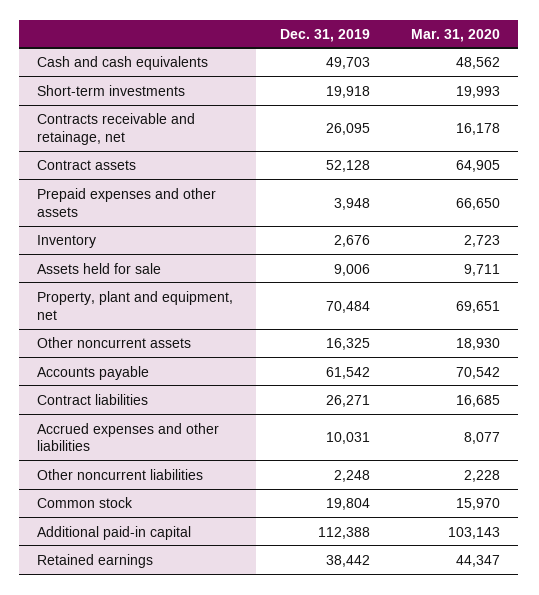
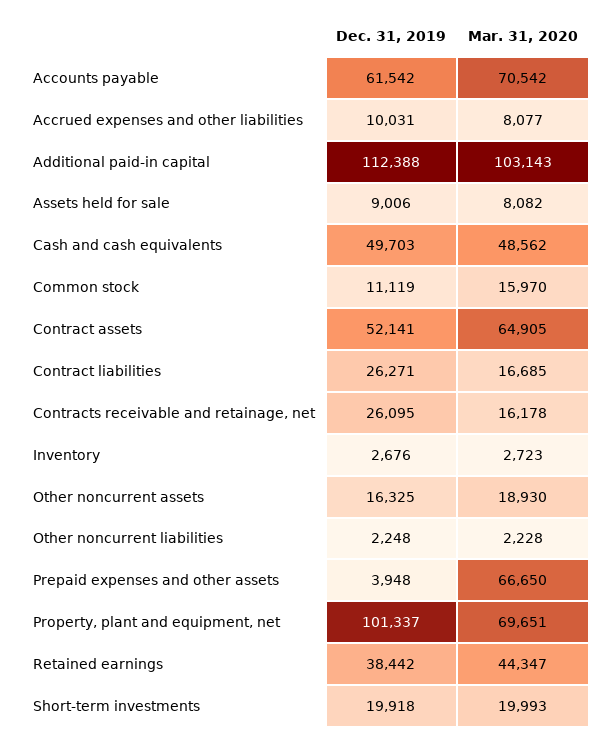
  {
    "Dec. 31, 2019": {
      "Cash and cash equivalents": 49703,
      "Short-term investments": 19918,
      "Contracts receivable and retainage, net": 26095,
-     "Contract assets": 52128,
+     "Contract assets": 52141,
      "Prepaid expenses and other assets": 3948,
      "Inventory": 2676,
      "Assets held for sale": 9006,
-     "Property, plant and equipment, net": 70484,
+     "Property, plant and equipment, net": 101337,
      "Other noncurrent assets": 16325,
      "Accounts payable": 61542,
      "Contract liabilities": 26271,
      "Accrued expenses and other liabilities": 10031,
      "Other noncurrent liabilities": 2248,
-     "Common stock": 19804,
+     "Common stock": 11119,
      "Additional paid-in capital": 112388,
      "Retained earnings": 38442
    },
    "Mar. 31, 2020": {
      "Cash and cash equivalents": 48562,
      "Short-term investments": 19993,
      "Contracts receivable and retainage, net": 16178,
      "Contract assets": 64905,
      "Prepaid expenses and other assets": 66650,
      "Inventory": 2723,
-     "Assets held for sale": 9711,
+     "Assets held for sale": 8082,
      "Property, plant and equipment, net": 69651,
      "Other noncurrent assets": 18930,
      "Accounts payable": 70542,
      "Contract liabilities": 16685,
      "Accrued expenses and other liabilities": 8077,
      "Other noncurrent liabilities": 2228,
      "Common stock": 15970,
      "Additional paid-in capital": 103143,
      "Retained earnings": 44347
    }
  }

